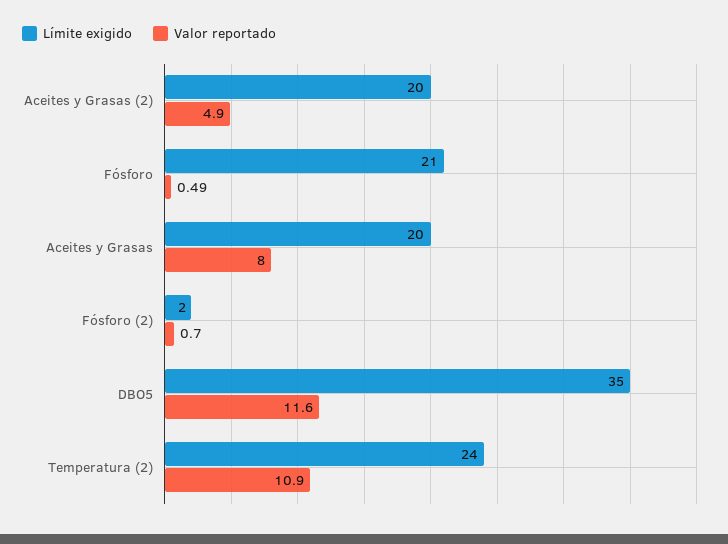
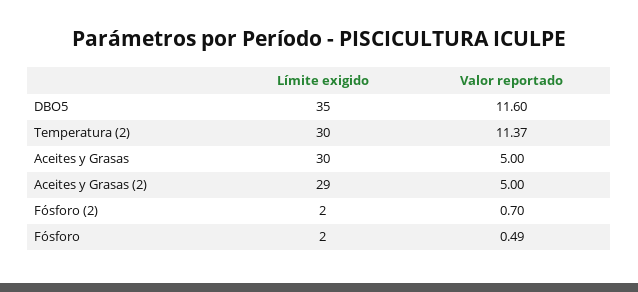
  {
    "Límite exigido": {
-     "Aceites y Grasas (2)": 20,
+     "Aceites y Grasas (2)": 29,
-     "Fósforo": 21,
+     "Fósforo": 2,
-     "Aceites y Grasas": 20,
+     "Aceites y Grasas": 30,
      "Fósforo (2)": 2,
      "DBO5": 35,
-     "Temperatura (2)": 24
+     "Temperatura (2)": 30
    },
    "Valor reportado": {
-     "Aceites y Grasas (2)": 4.9,
+     "Aceites y Grasas (2)": 5,
      "Fósforo": 0.49,
-     "Aceites y Grasas": 8,
+     "Aceites y Grasas": 5,
      "Fósforo (2)": 0.7,
      "DBO5": 11.6,
-     "Temperatura (2)": 10.9
+     "Temperatura (2)": 11.37
    }
  }

